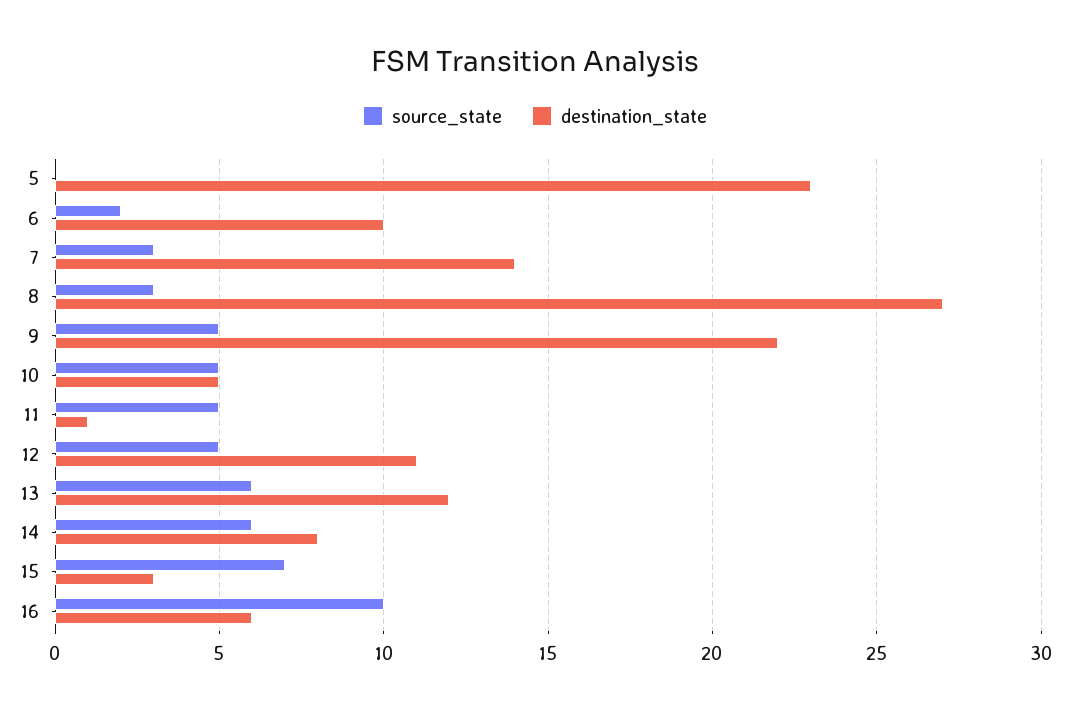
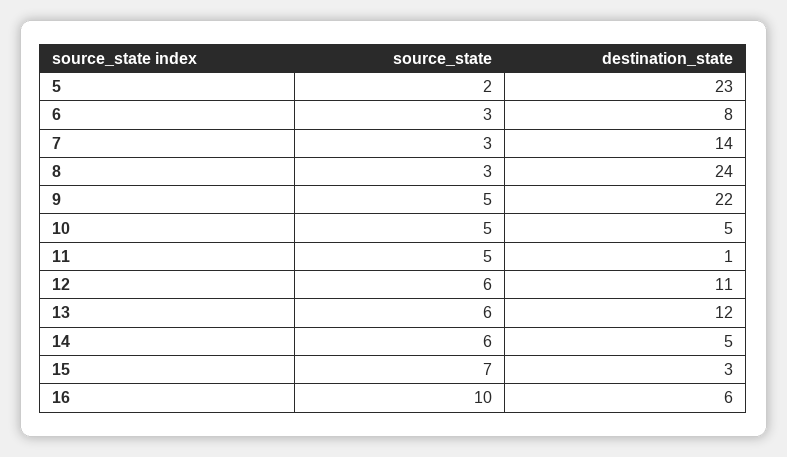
  {
    "source_state": {
-     "5": 0,
+     "5": 2,
-     "6": 2,
+     "6": 3,
      "7": 3,
      "8": 3,
      "9": 5,
      "10": 5,
      "11": 5,
-     "12": 5,
+     "12": 6,
      "13": 6,
      "14": 6,
      "15": 7,
      "16": 10
    },
    "destination_state": {
      "5": 23,
-     "6": 10,
+     "6": 8,
      "7": 14,
-     "8": 27,
+     "8": 24,
      "9": 22,
      "10": 5,
      "11": 1,
      "12": 11,
      "13": 12,
-     "14": 8,
+     "14": 5,
      "15": 3,
      "16": 6
    }
  }

